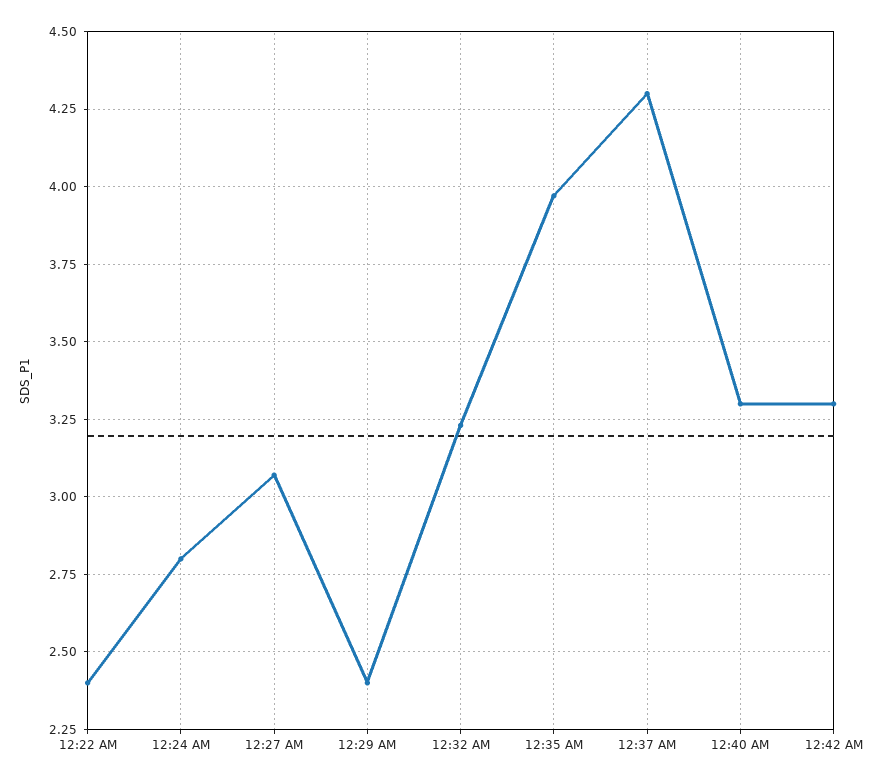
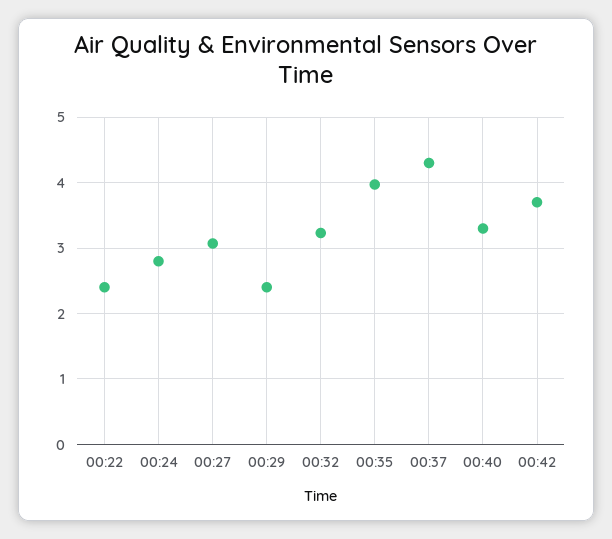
  {
    "12:22 AM": 2.4,
    "12:24 AM": 2.8,
    "12:27 AM": 3.05,
    "12:29 AM": 2.4,
    "12:32 AM": 3.25,
    "12:35 AM": 3.95,
    "12:37 AM": 4.3,
    "12:40 AM": 3.3,
-   "12:42 AM": 3.3
+   "12:42 AM": 3.7
  }

